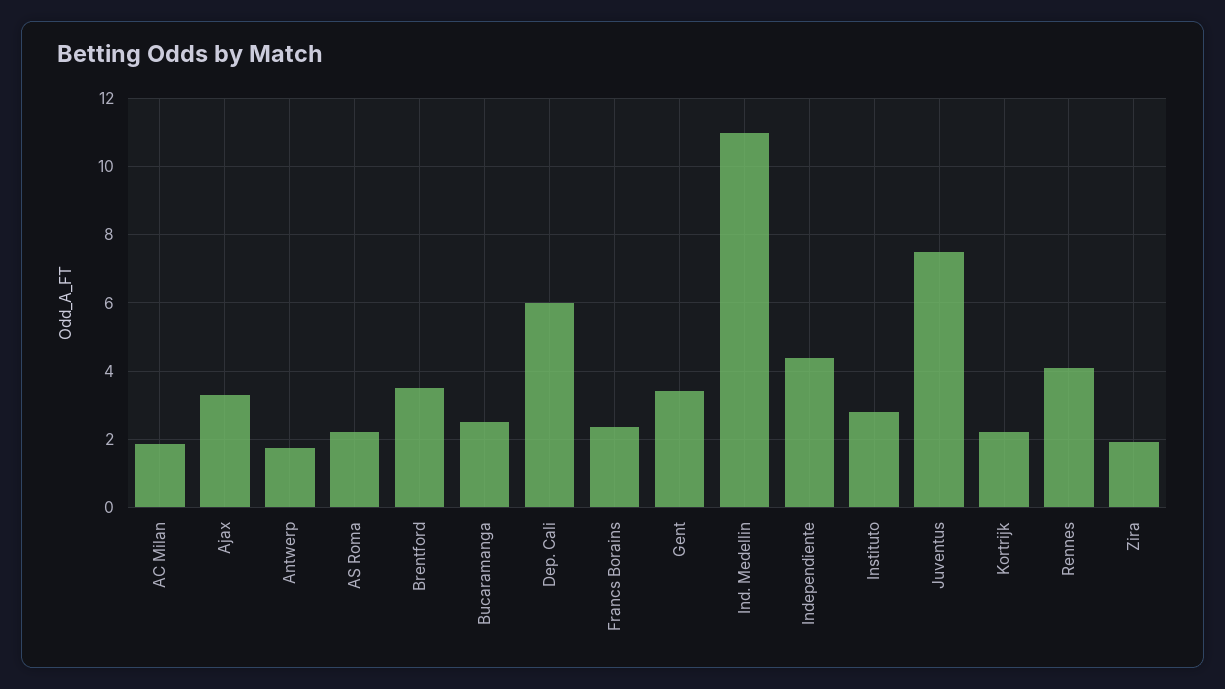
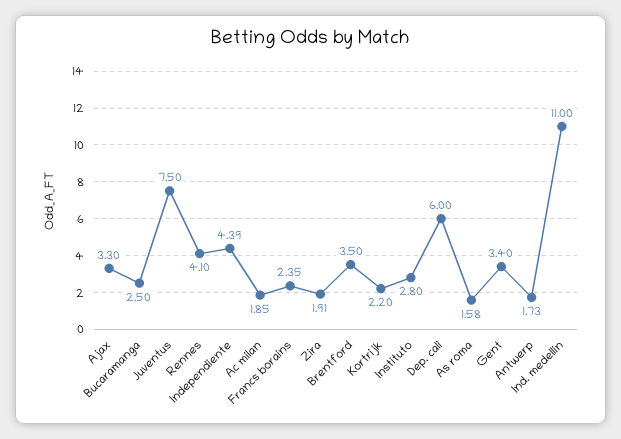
  {
    "AC Milan": 1.85,
    "Ajax": 3.3,
    "Antwerp": 1.73,
-   "AS Roma": 2.2,
+   "AS Roma": 1.58,
    "Brentford": 3.5,
    "Bucaramanga": 2.5,
    "Dep. Cali": 6,
    "Francs Borains": 2.35,
    "Gent": 3.4,
    "Ind. Medellin": 11,
    "Independiente": 4.39,
    "Instituto": 2.8,
    "Juventus": 7.5,
    "Kortrijk": 2.2,
    "Rennes": 4.1,
    "Zira": 1.91
  }

